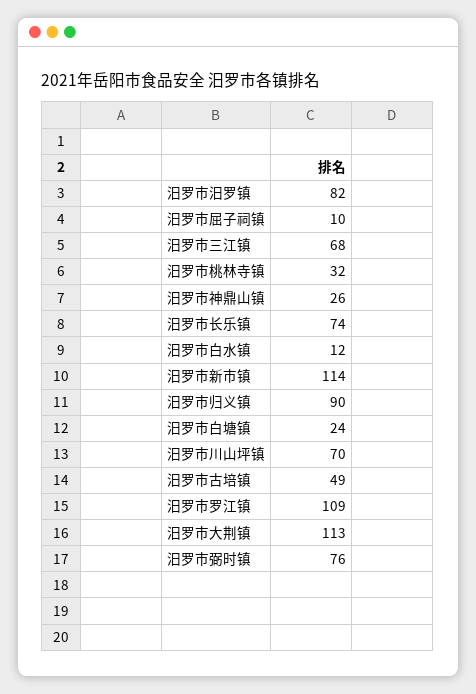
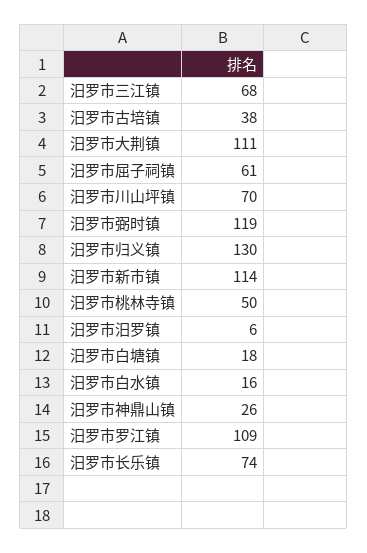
  {
-   "汨罗市汨罗镇": 82,
+   "汨罗市汨罗镇": 6,
-   "汨罗市屈子祠镇": 10,
+   "汨罗市屈子祠镇": 61,
    "汨罗市三江镇": 68,
-   "汨罗市桃林寺镇": 32,
+   "汨罗市桃林寺镇": 50,
    "汨罗市神鼎山镇": 26,
    "汨罗市长乐镇": 74,
-   "汨罗市白水镇": 12,
+   "汨罗市白水镇": 16,
    "汨罗市新市镇": 114,
-   "汨罗市归义镇": 90,
+   "汨罗市归义镇": 130,
-   "汨罗市白塘镇": 24,
+   "汨罗市白塘镇": 18,
    "汨罗市川山坪镇": 70,
-   "汨罗市古培镇": 49,
+   "汨罗市古培镇": 38,
    "汨罗市罗江镇": 109,
-   "汨罗市大荆镇": 113,
+   "汨罗市大荆镇": 111,
-   "汨罗市弼时镇": 76
+   "汨罗市弼时镇": 119
  }

